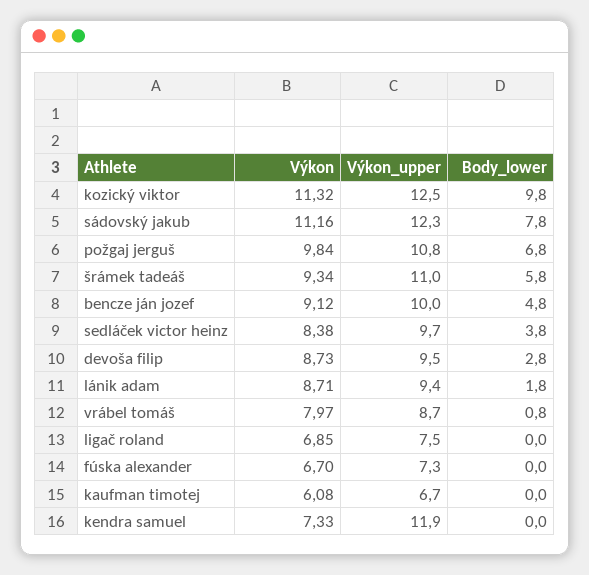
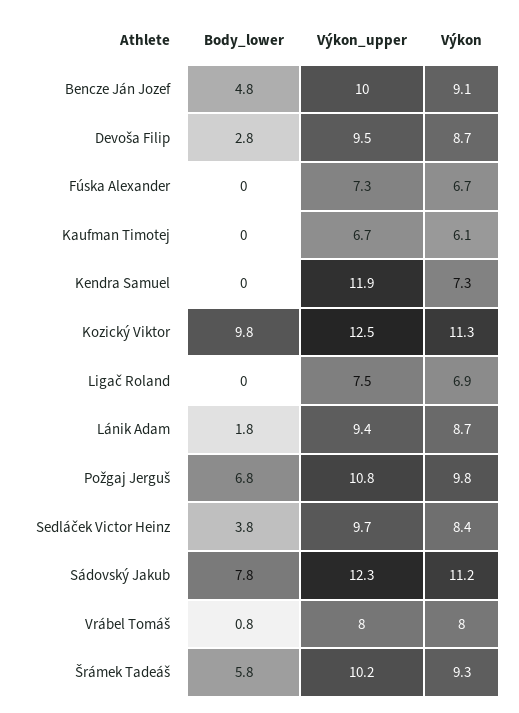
  {
    "Výkon": {
      "kozický viktor": 11.32,
      "sádovský jakub": 11.16,
      "požgaj jerguš": 9.84,
      "šrámek tadeáš": 9.34,
      "bencze ján jozef": 9.12,
      "sedláček victor heinz": 8.38,
      "devoša filip": 8.73,
      "lánik adam": 8.71,
      "vrábel tomáš": 7.97,
      "ligač roland": 6.85,
      "fúska alexander": 6.7,
      "kaufman timotej": 6.08,
      "kendra samuel": 7.33
    },
    "Výkon_upper": {
      "kozický viktor": 12.5,
      "sádovský jakub": 12.3,
      "požgaj jerguš": 10.8,
-     "šrámek tadeáš": 11,
+     "šrámek tadeáš": 10.2,
      "bencze ján jozef": 10,
      "sedláček victor heinz": 9.7,
      "devoša filip": 9.5,
      "lánik adam": 9.4,
-     "vrábel tomáš": 8.7,
+     "vrábel tomáš": 8,
      "ligač roland": 7.5,
      "fúska alexander": 7.3,
      "kaufman timotej": 6.7,
      "kendra samuel": 11.9
    },
    "Body_lower": {
      "kozický viktor": 9.8,
      "sádovský jakub": 7.8,
      "požgaj jerguš": 6.8,
      "šrámek tadeáš": 5.8,
      "bencze ján jozef": 4.8,
      "sedláček victor heinz": 3.8,
      "devoša filip": 2.8,
      "lánik adam": 1.8,
      "vrábel tomáš": 0.8,
      "ligač roland": 0,
      "fúska alexander": 0,
      "kaufman timotej": 0,
      "kendra samuel": 0
    }
  }

